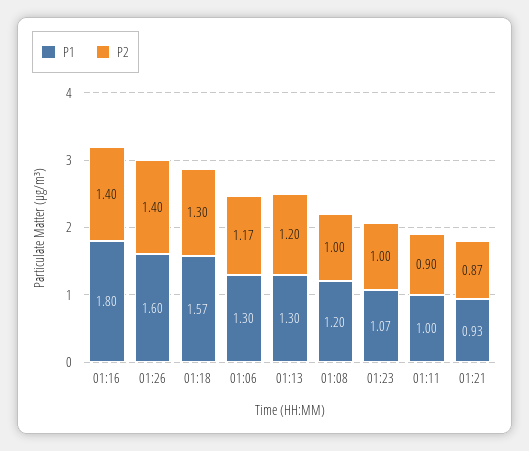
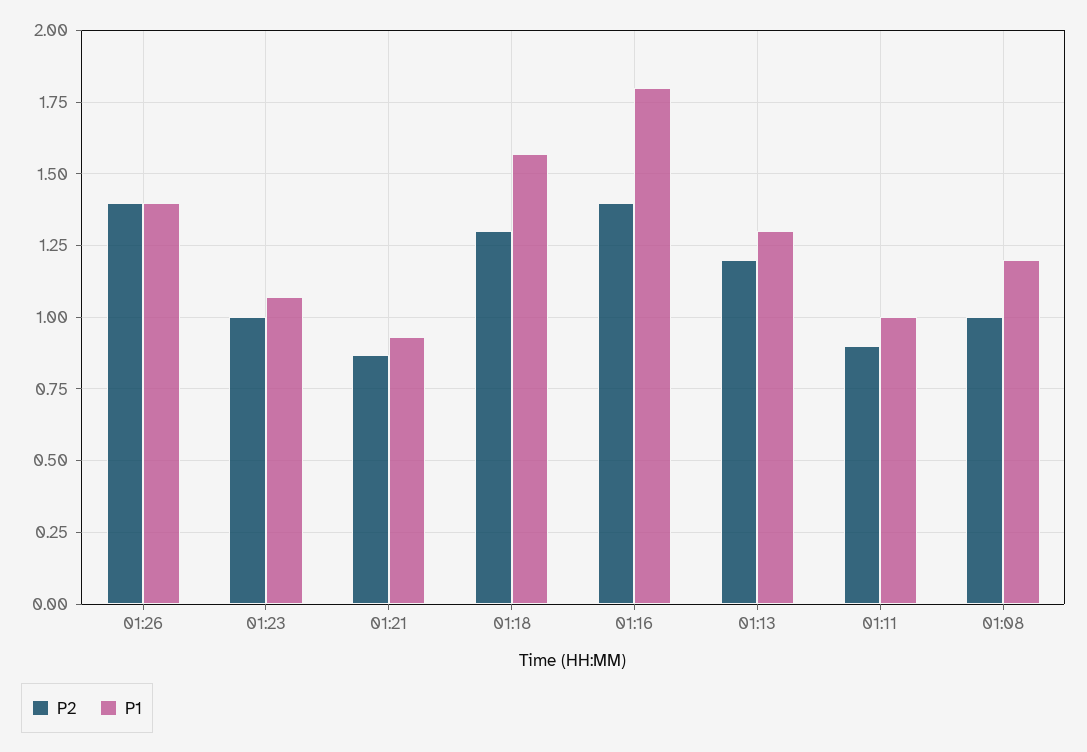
  {
    "P1": {
      "01:16": 1.8,
-     "01:26": 1.6,
+     "01:26": 1.4,
      "01:18": 1.57,
-     "01:06": 1.3,
      "01:13": 1.3,
      "01:08": 1.2,
      "01:23": 1.07,
      "01:11": 1,
      "01:21": 0.93
    },
    "P2": {
      "01:16": 1.4,
      "01:26": 1.4,
      "01:18": 1.3,
-     "01:06": 1.17,
      "01:13": 1.2,
      "01:08": 1,
      "01:23": 1,
      "01:11": 0.9,
      "01:21": 0.87
    }
  }

